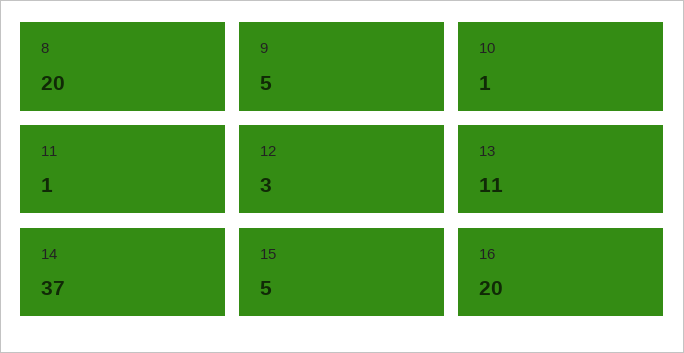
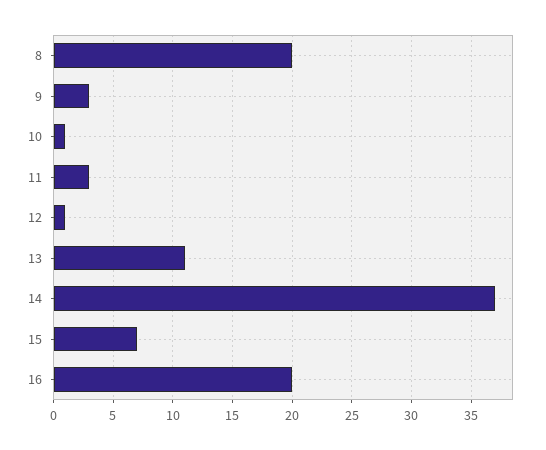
  {
    "8": 20,
-   "9": 5,
+   "9": 3,
    "10": 1,
-   "11": 1,
+   "11": 3,
-   "12": 3,
+   "12": 1,
    "13": 11,
    "14": 37,
-   "15": 5,
+   "15": 7,
    "16": 20
  }

